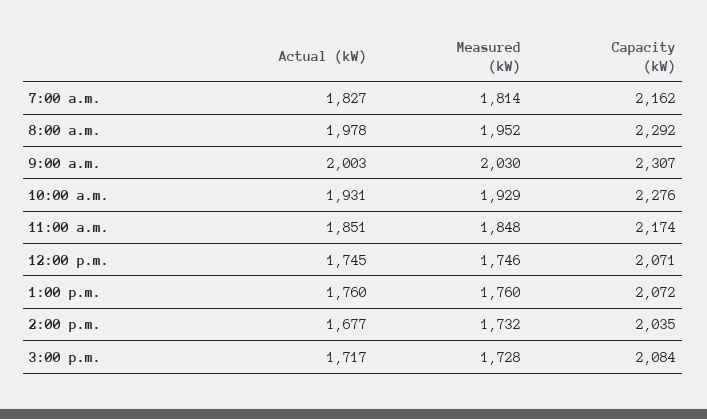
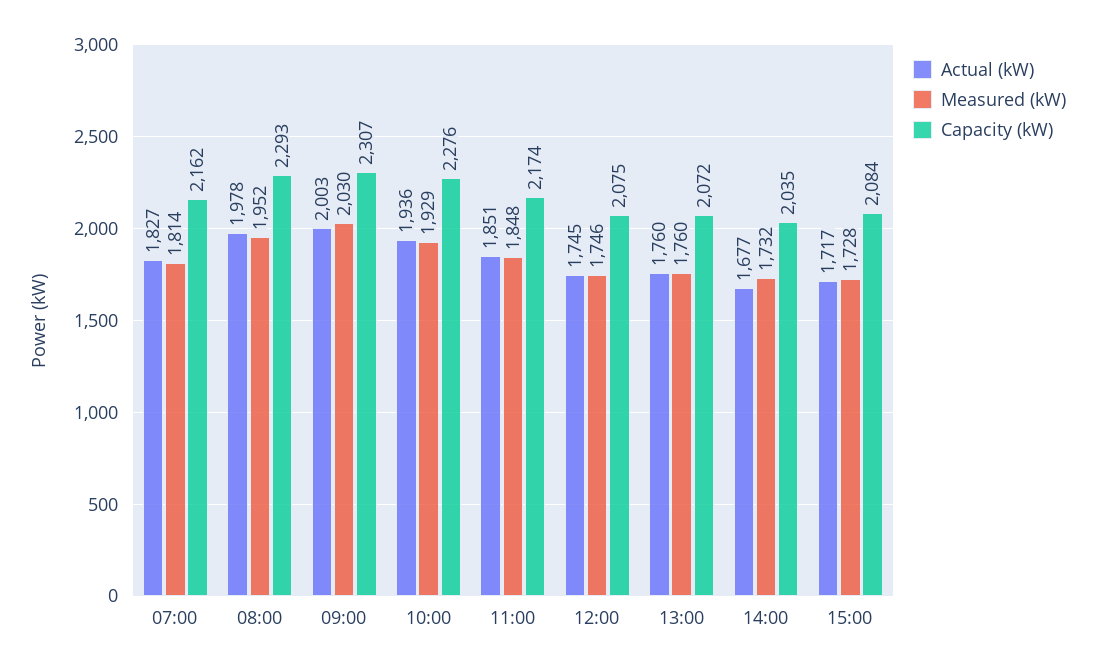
  {
    "Actual (kW)": {
      "7:00 a.m.": 1827,
      "8:00 a.m.": 1978,
      "9:00 a.m.": 2003,
-     "10:00 a.m.": 1931,
+     "10:00 a.m.": 1936,
      "11:00 a.m.": 1851,
      "12:00 p.m.": 1745,
      "1:00 p.m.": 1760,
      "2:00 p.m.": 1677,
      "3:00 p.m.": 1717
    },
    "Measured (kW)": {
      "7:00 a.m.": 1814,
      "8:00 a.m.": 1952,
      "9:00 a.m.": 2030,
      "10:00 a.m.": 1929,
      "11:00 a.m.": 1848,
      "12:00 p.m.": 1746,
      "1:00 p.m.": 1760,
      "2:00 p.m.": 1732,
      "3:00 p.m.": 1728
    },
    "Capacity (kW)": {
      "7:00 a.m.": 2162,
-     "8:00 a.m.": 2292,
+     "8:00 a.m.": 2293,
      "9:00 a.m.": 2307,
      "10:00 a.m.": 2276,
      "11:00 a.m.": 2174,
-     "12:00 p.m.": 2071,
+     "12:00 p.m.": 2075,
      "1:00 p.m.": 2072,
      "2:00 p.m.": 2035,
      "3:00 p.m.": 2084
    }
  }

